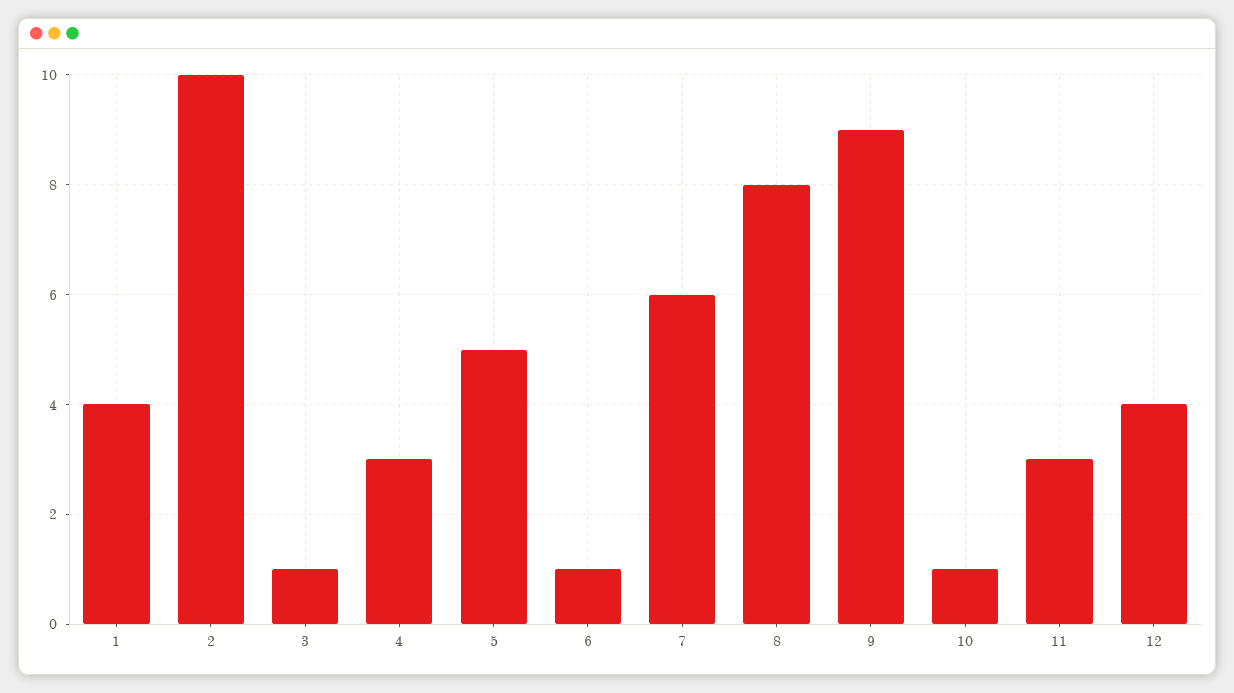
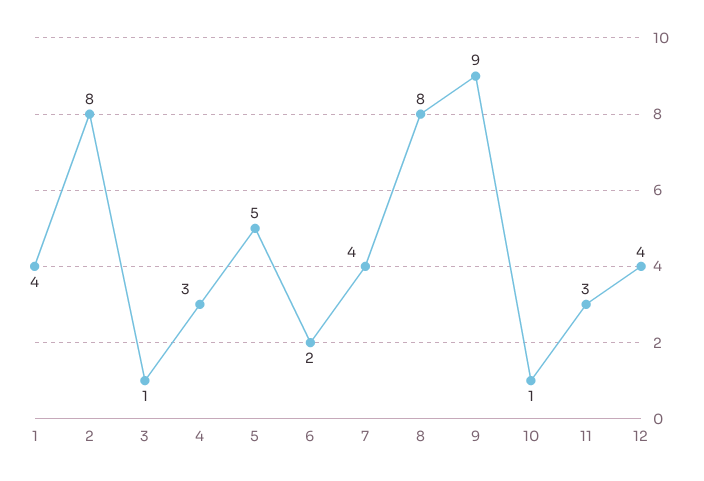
  {
    "1": 4,
-   "2": 10,
+   "2": 8,
    "3": 1,
    "4": 3,
    "5": 5,
-   "6": 1,
+   "6": 2,
-   "7": 6,
+   "7": 4,
    "8": 8,
    "9": 9,
    "10": 1,
    "11": 3,
    "12": 4
  }

